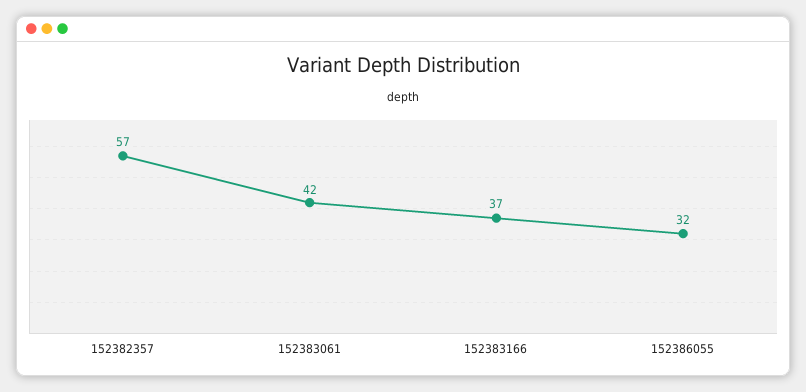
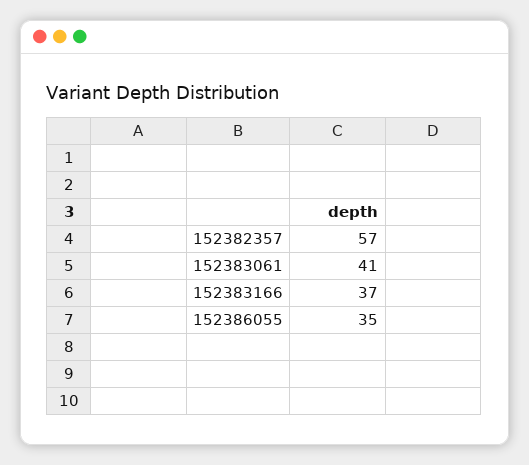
  {
    "152382357": 57,
-   "152383061": 42,
+   "152383061": 41,
    "152383166": 37,
-   "152386055": 32
+   "152386055": 35
  }

